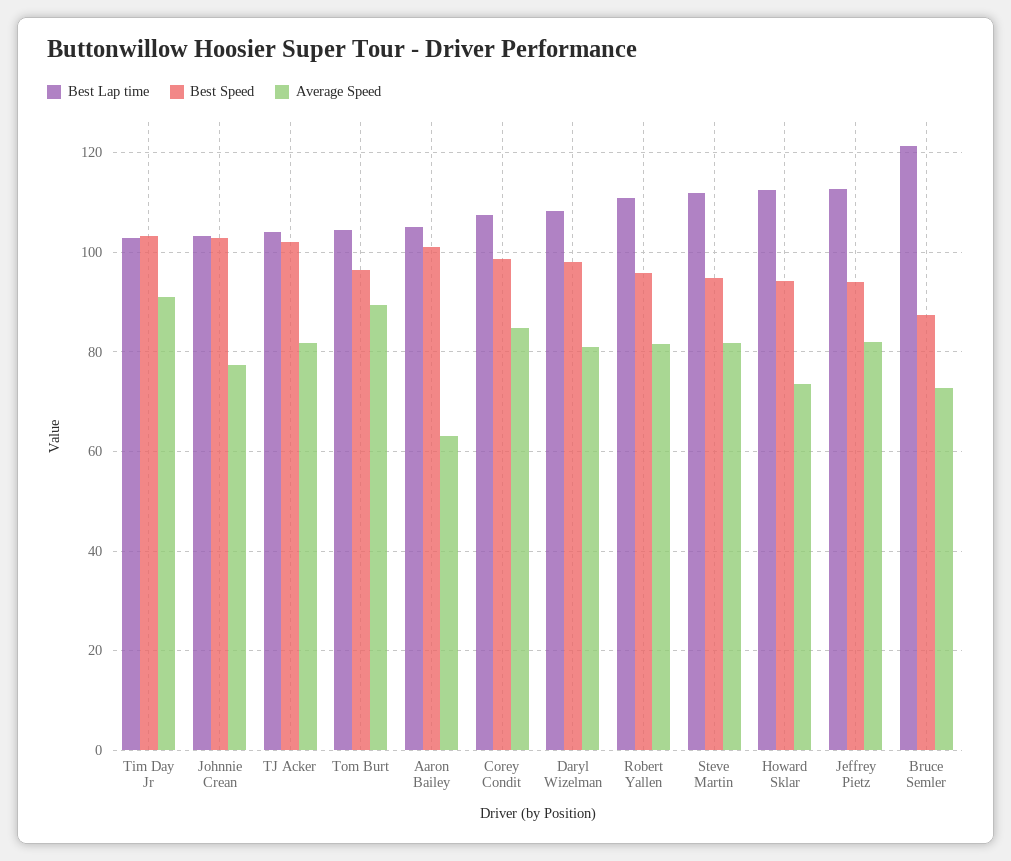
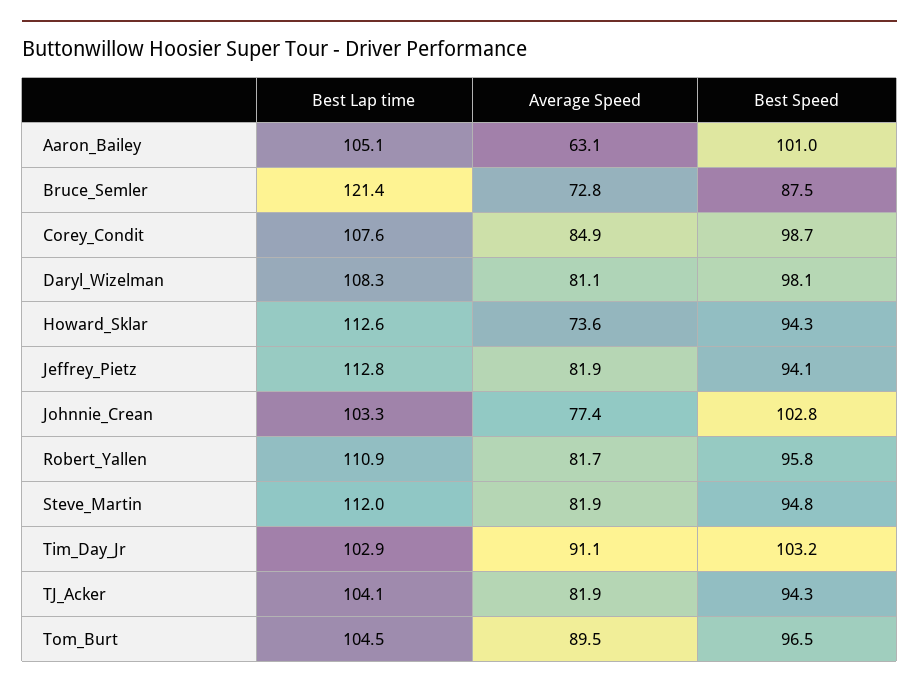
  {
    "Best Lap time": {
      "Tim Day Jr": 102.9,
      "Johnnie Crean": 103.3,
      "TJ Acker": 104.1,
      "Tom Burt": 104.5,
      "Aaron Bailey": 105.1,
      "Corey Condit": 107.6,
      "Daryl Wizelman": 108.3,
      "Robert Yallen": 110.9,
      "Steve Martin": 112,
      "Howard Sklar": 112.6,
      "Jeffrey Pietz": 112.8,
      "Bruce Semler": 121.4
    },
    "Best Speed": {
      "Tim Day Jr": 103.2,
      "Johnnie Crean": 102.8,
-     "TJ Acker": 102,
+     "TJ Acker": 94.3,
      "Tom Burt": 96.5,
      "Aaron Bailey": 101,
      "Corey Condit": 98.7,
      "Daryl Wizelman": 98.1,
      "Robert Yallen": 95.8,
      "Steve Martin": 94.8,
      "Howard Sklar": 94.3,
      "Jeffrey Pietz": 94.1,
      "Bruce Semler": 87.5
    },
    "Average Speed": {
      "Tim Day Jr": 91.1,
      "Johnnie Crean": 77.4,
      "TJ Acker": 81.9,
      "Tom Burt": 89.5,
      "Aaron Bailey": 63.1,
      "Corey Condit": 84.9,
      "Daryl Wizelman": 81.1,
      "Robert Yallen": 81.7,
      "Steve Martin": 81.9,
      "Howard Sklar": 73.6,
      "Jeffrey Pietz": 81.9,
      "Bruce Semler": 72.8
    }
  }

